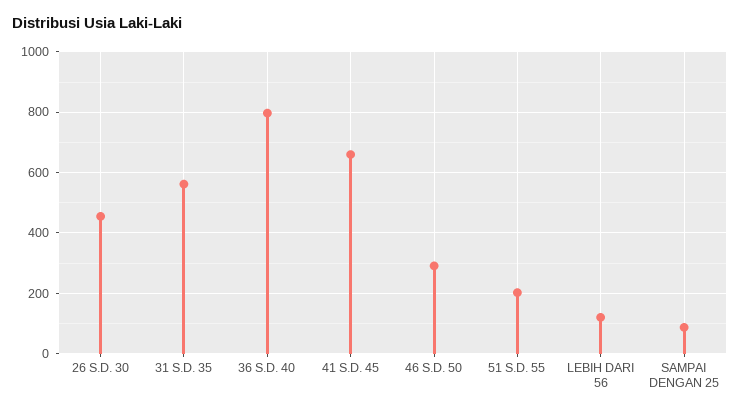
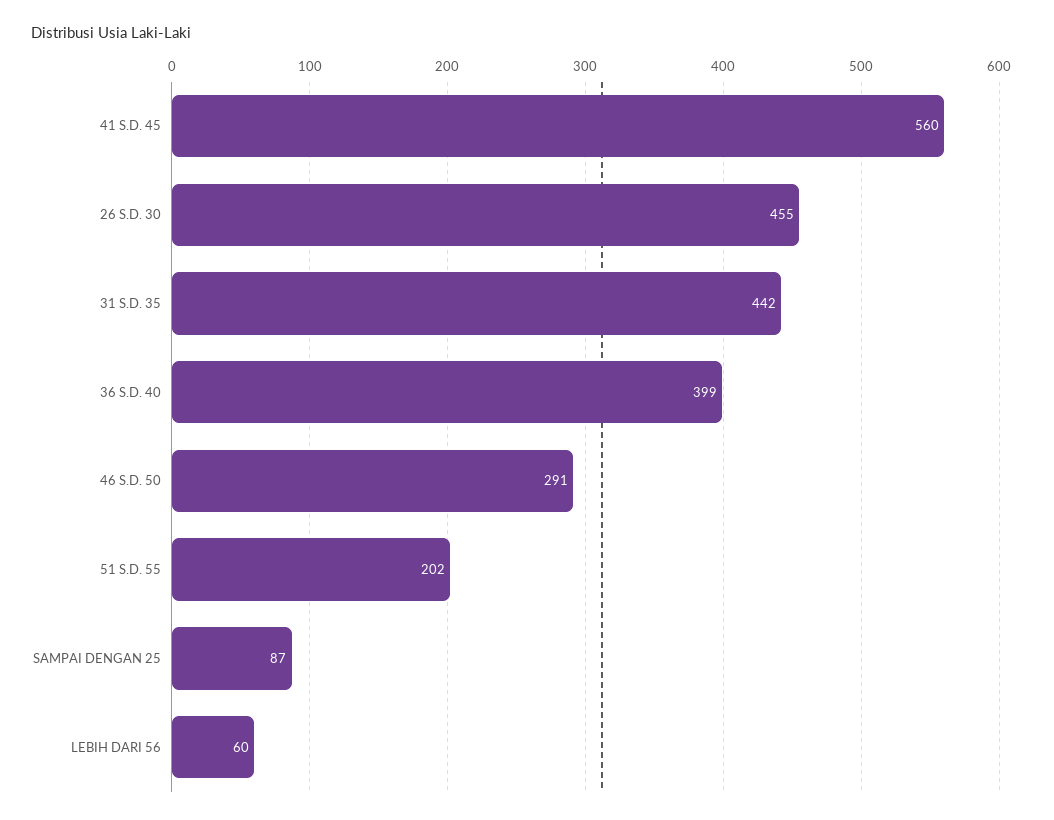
  {
    "26 S.D. 30": 455,
-   "31 S.D. 35": 560,
+   "31 S.D. 35": 442,
-   "36 S.D. 40": 800,
+   "36 S.D. 40": 399,
-   "41 S.D. 45": 660,
+   "41 S.D. 45": 560,
    "46 S.D. 50": 291,
    "51 S.D. 55": 202,
-   "LEBIH DARI 56": 120,
+   "LEBIH DARI 56": 60,
    "SAMPAI DENGAN 25": 87
  }

